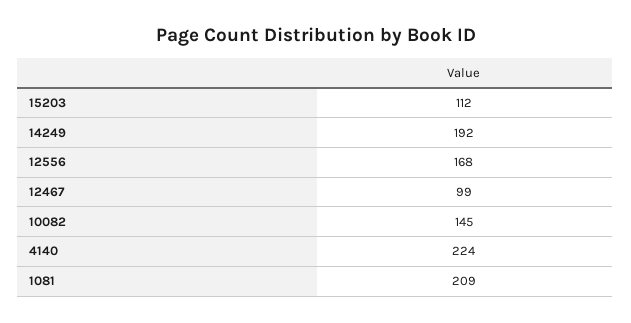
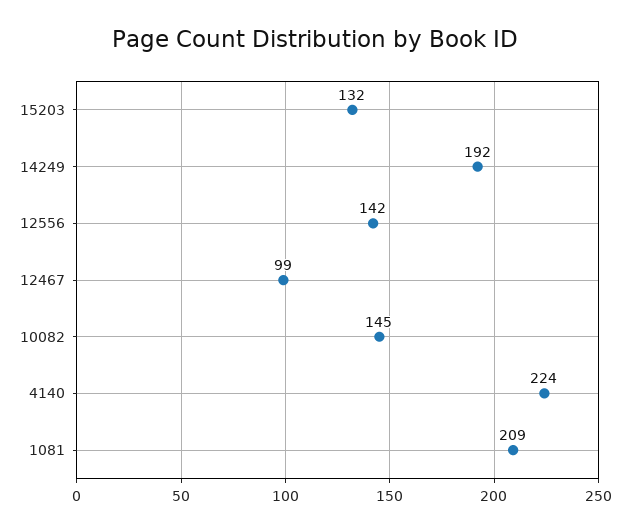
  {
-   "15203": 112,
+   "15203": 132,
    "14249": 192,
-   "12556": 168,
+   "12556": 142,
    "12467": 99,
    "10082": 145,
    "4140": 224,
    "1081": 209
  }

